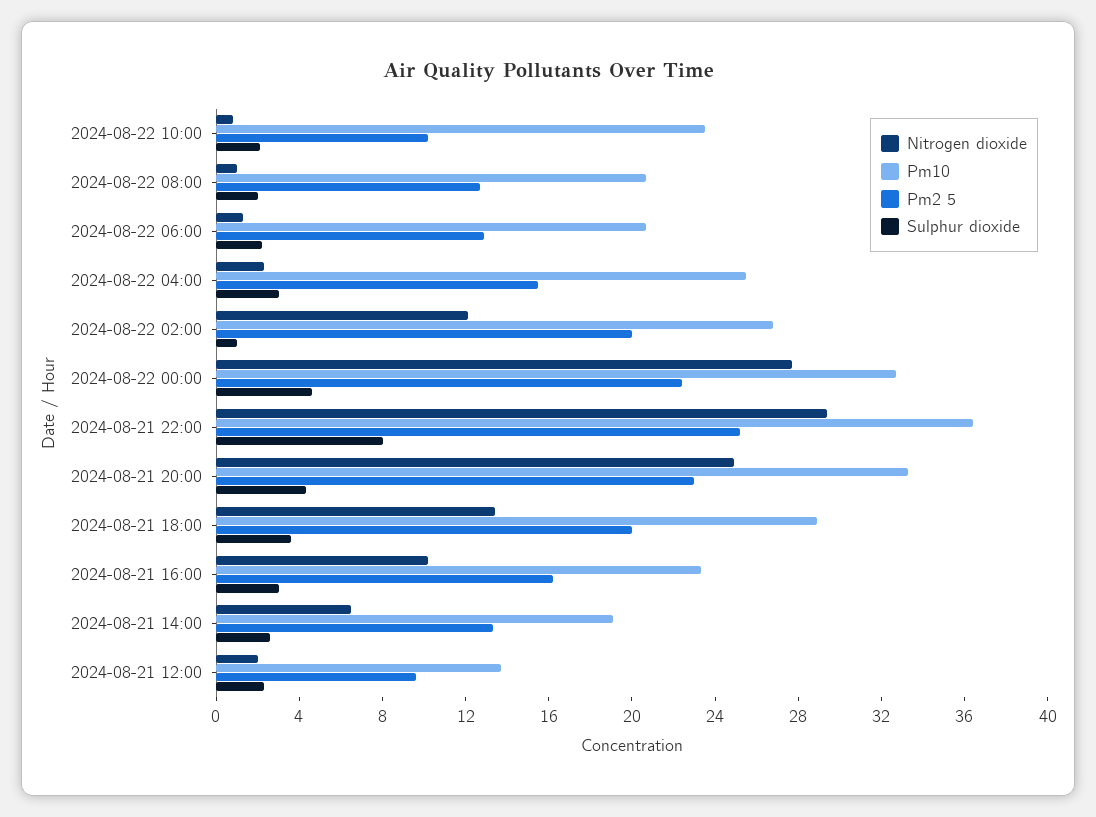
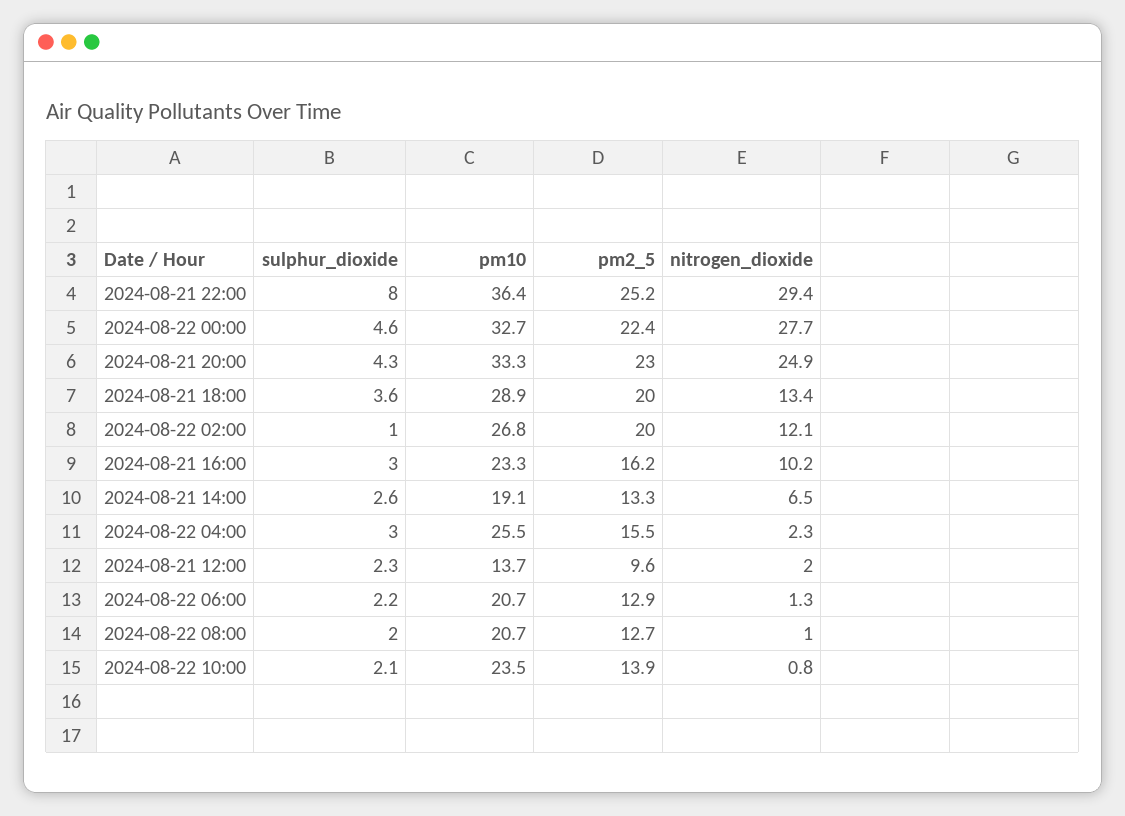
  {
    "Nitrogen dioxide": {
      "2024-08-22 10:00": 0.8,
      "2024-08-22 08:00": 1,
      "2024-08-22 06:00": 1.3,
      "2024-08-22 04:00": 2.3,
      "2024-08-22 02:00": 12.1,
      "2024-08-22 00:00": 27.7,
      "2024-08-21 22:00": 29.4,
      "2024-08-21 20:00": 24.9,
      "2024-08-21 18:00": 13.4,
      "2024-08-21 16:00": 10.2,
      "2024-08-21 14:00": 6.5,
      "2024-08-21 12:00": 2
    },
    "Pm10": {
      "2024-08-22 10:00": 23.5,
      "2024-08-22 08:00": 20.7,
      "2024-08-22 06:00": 20.7,
      "2024-08-22 04:00": 25.5,
      "2024-08-22 02:00": 26.8,
      "2024-08-22 00:00": 32.7,
      "2024-08-21 22:00": 36.4,
      "2024-08-21 20:00": 33.3,
      "2024-08-21 18:00": 28.9,
      "2024-08-21 16:00": 23.3,
      "2024-08-21 14:00": 19.1,
      "2024-08-21 12:00": 13.7
    },
    "Pm2 5": {
-     "2024-08-22 10:00": 10,
+     "2024-08-22 10:00": 13.9,
      "2024-08-22 08:00": 12.7,
      "2024-08-22 06:00": 12.9,
      "2024-08-22 04:00": 15.5,
      "2024-08-22 02:00": 20,
      "2024-08-22 00:00": 22.4,
      "2024-08-21 22:00": 25.2,
      "2024-08-21 20:00": 23,
      "2024-08-21 18:00": 20,
      "2024-08-21 16:00": 16.2,
      "2024-08-21 14:00": 13.3,
      "2024-08-21 12:00": 9.6
    },
    "Sulphur dioxide": {
      "2024-08-22 10:00": 2.1,
      "2024-08-22 08:00": 2,
      "2024-08-22 06:00": 2.2,
      "2024-08-22 04:00": 3,
      "2024-08-22 02:00": 1,
      "2024-08-22 00:00": 4.6,
      "2024-08-21 22:00": 8,
      "2024-08-21 20:00": 4.3,
      "2024-08-21 18:00": 3.6,
      "2024-08-21 16:00": 3,
      "2024-08-21 14:00": 2.6,
      "2024-08-21 12:00": 2.3
    }
  }

